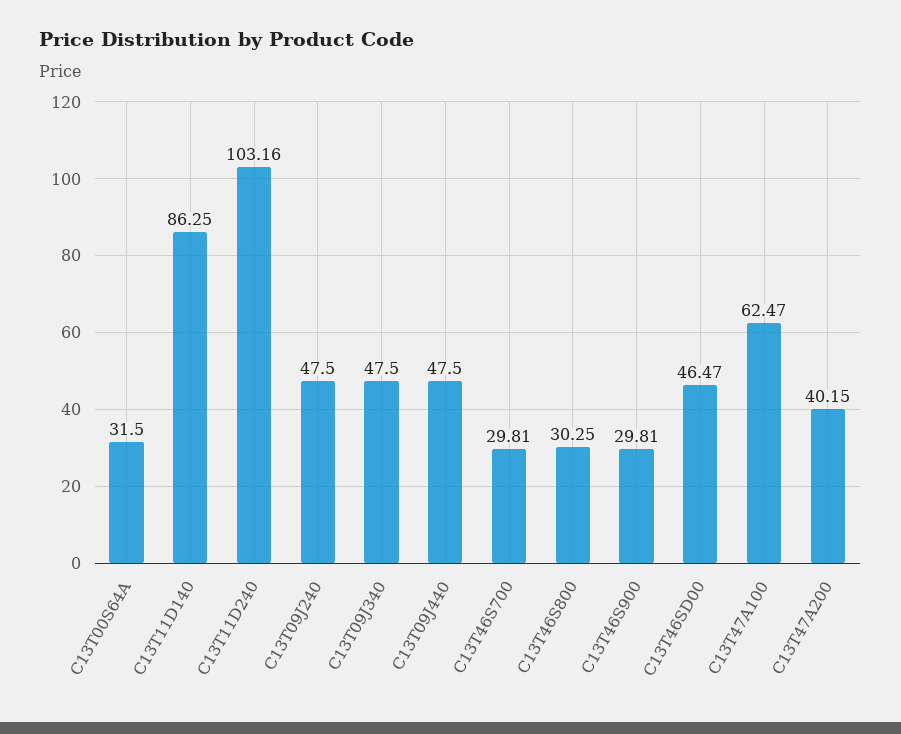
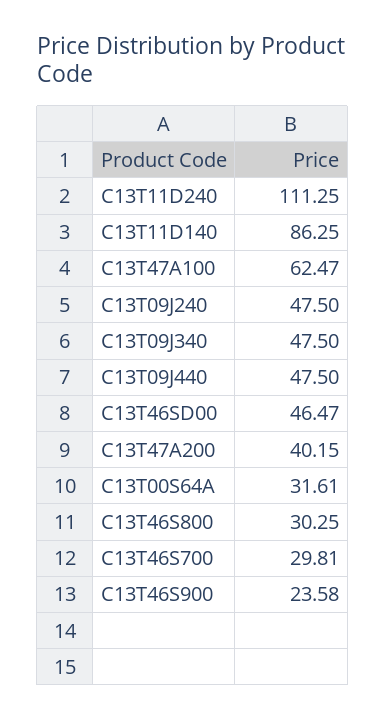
  {
-   "C13T00S64A": 31.5,
+   "C13T00S64A": 31.61,
    "C13T11D140": 86.25,
-   "C13T11D240": 103.16,
+   "C13T11D240": 111.25,
    "C13T09J240": 47.5,
    "C13T09J340": 47.5,
    "C13T09J440": 47.5,
    "C13T46S700": 29.81,
    "C13T46S800": 30.25,
-   "C13T46S900": 29.81,
+   "C13T46S900": 23.58,
    "C13T46SD00": 46.47,
    "C13T47A100": 62.47,
    "C13T47A200": 40.15
  }

